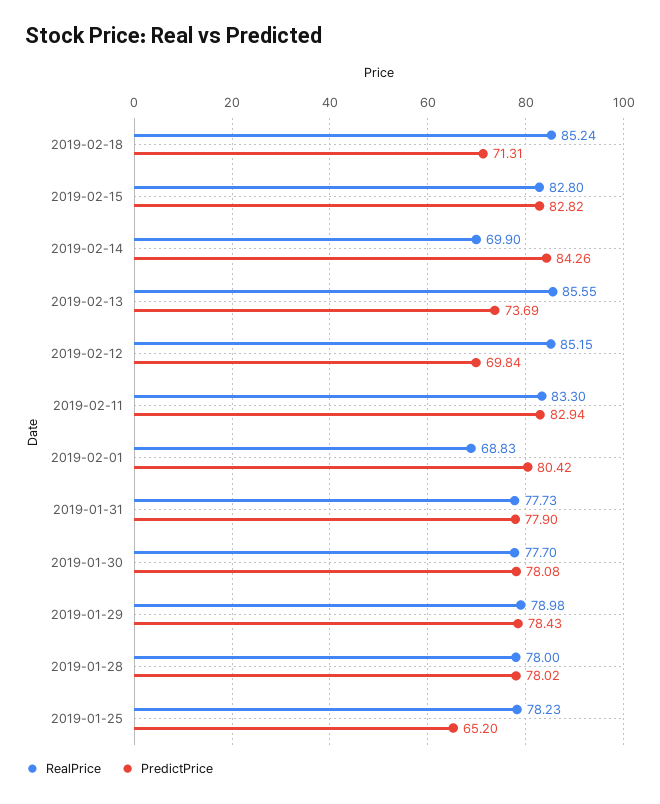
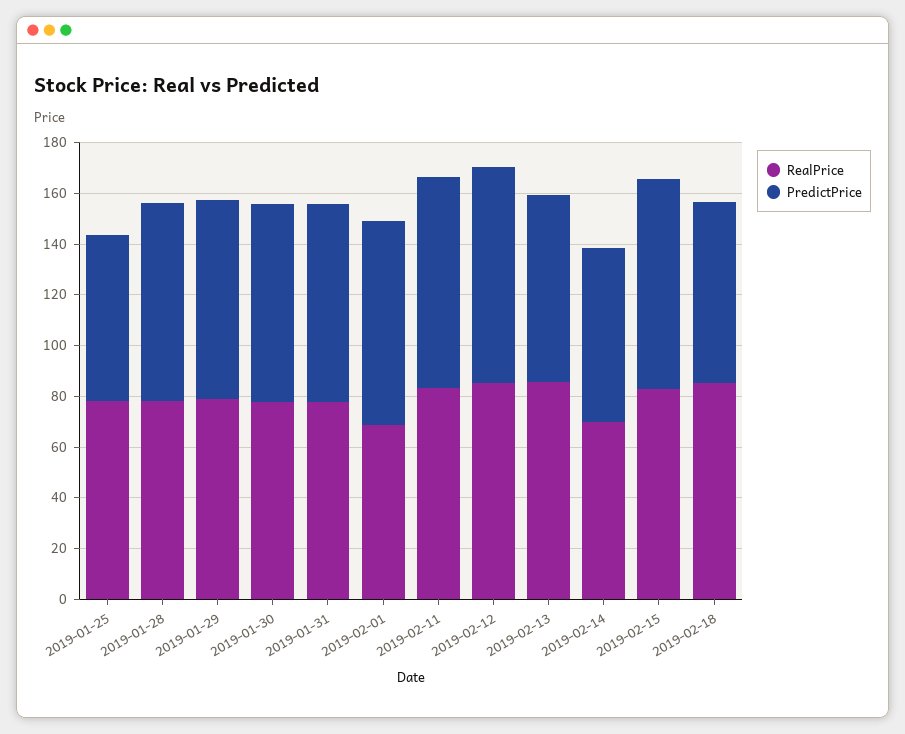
  {
    "RealPrice": {
      "2019-02-18": 85.24,
      "2019-02-15": 82.8,
      "2019-02-14": 69.9,
      "2019-02-13": 85.55,
      "2019-02-12": 85.15,
      "2019-02-11": 83.3,
      "2019-02-01": 68.83,
      "2019-01-31": 77.73,
      "2019-01-30": 77.7,
      "2019-01-29": 78.98,
      "2019-01-28": 78,
      "2019-01-25": 78.23
    },
    "PredictPrice": {
      "2019-02-18": 71.31,
      "2019-02-15": 82.82,
-     "2019-02-14": 84.26,
+     "2019-02-14": 70,
      "2019-02-13": 73.69,
-     "2019-02-12": 69.84,
+     "2019-02-12": 85,
      "2019-02-11": 82.94,
      "2019-02-01": 80.42,
      "2019-01-31": 77.9,
      "2019-01-30": 78.08,
      "2019-01-29": 78.43,
      "2019-01-28": 78.02,
      "2019-01-25": 65.2
    }
  }

